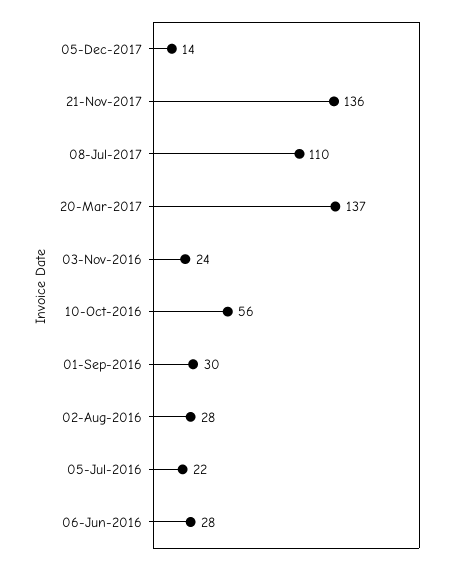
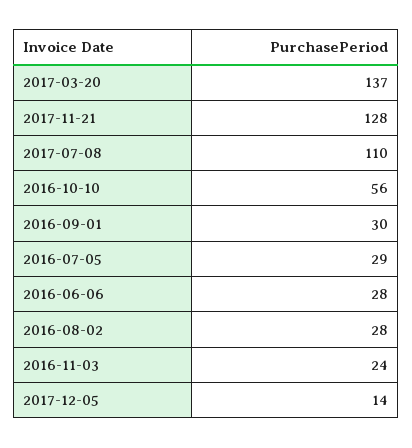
  {
    "05-Dec-2017": 14,
-   "21-Nov-2017": 136,
+   "21-Nov-2017": 128,
    "08-Jul-2017": 110,
    "20-Mar-2017": 137,
    "03-Nov-2016": 24,
    "10-Oct-2016": 56,
    "01-Sep-2016": 30,
    "02-Aug-2016": 28,
-   "05-Jul-2016": 22,
+   "05-Jul-2016": 29,
    "06-Jun-2016": 28
  }

